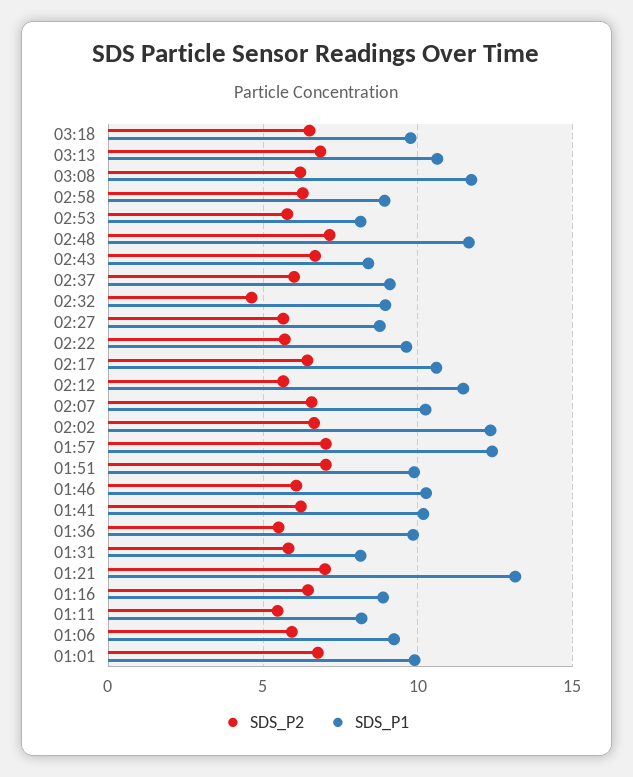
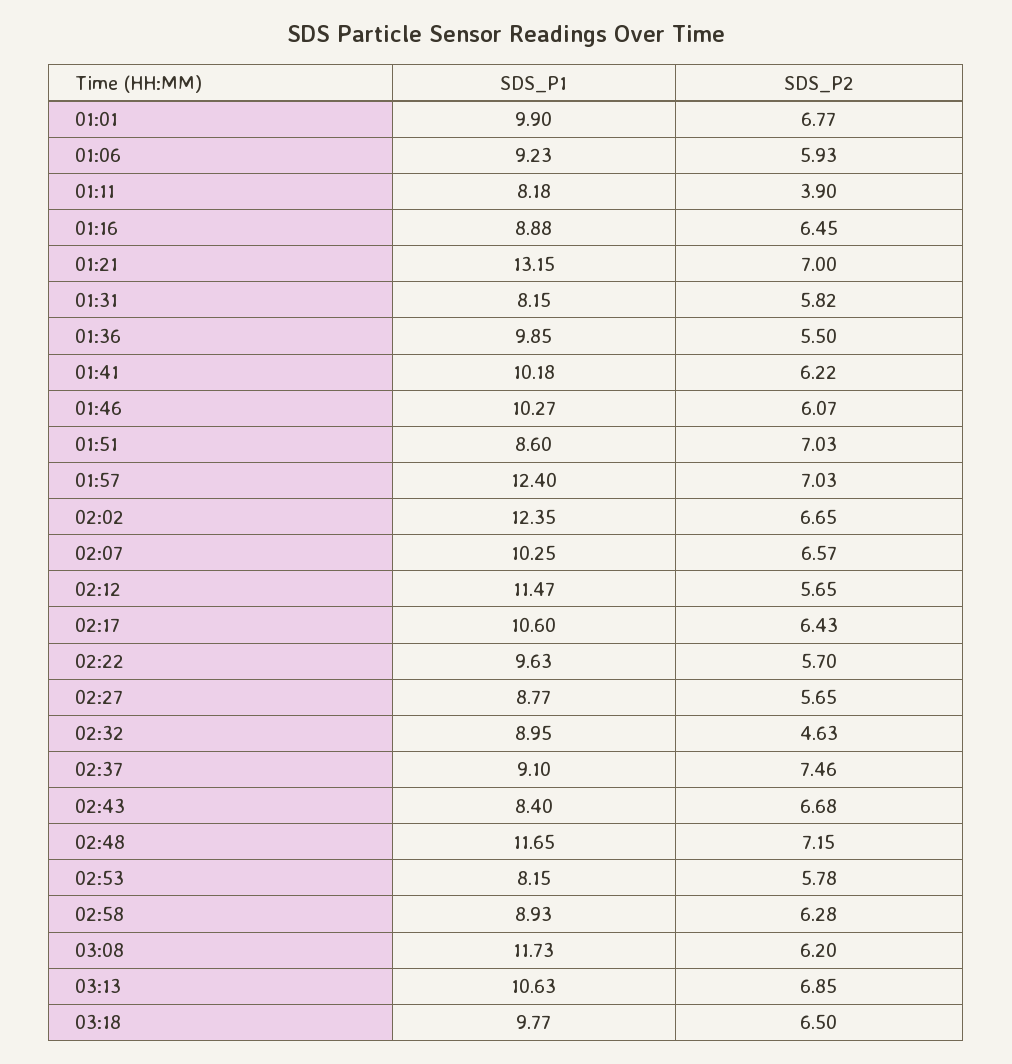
  {
    "SDS_P2": {
      "03:18": 6.5,
      "03:13": 6.85,
      "03:08": 6.2,
      "02:58": 6.28,
      "02:53": 5.78,
      "02:48": 7.15,
      "02:43": 6.68,
-     "02:37": 6,
+     "02:37": 7.46,
      "02:32": 4.63,
      "02:27": 5.65,
      "02:22": 5.7,
      "02:17": 6.43,
      "02:12": 5.65,
      "02:07": 6.57,
      "02:02": 6.65,
      "01:57": 7.03,
      "01:51": 7.03,
      "01:46": 6.07,
      "01:41": 6.22,
      "01:36": 5.5,
      "01:31": 5.82,
      "01:21": 7,
      "01:16": 6.45,
-     "01:11": 5.5,
+     "01:11": 3.9,
      "01:06": 5.93,
      "01:01": 6.77
    },
    "SDS_P1": {
      "03:18": 9.77,
      "03:13": 10.63,
      "03:08": 11.73,
      "02:58": 8.93,
      "02:53": 8.15,
      "02:48": 11.65,
      "02:43": 8.4,
      "02:37": 9.1,
      "02:32": 8.95,
      "02:27": 8.77,
      "02:22": 9.63,
      "02:17": 10.6,
      "02:12": 11.47,
      "02:07": 10.25,
      "02:02": 12.35,
      "01:57": 12.4,
-     "01:51": 10,
+     "01:51": 8.6,
      "01:46": 10.27,
      "01:41": 10.18,
      "01:36": 9.85,
      "01:31": 8.15,
      "01:21": 13.15,
      "01:16": 8.88,
      "01:11": 8.18,
      "01:06": 9.23,
      "01:01": 9.9
    }
  }

